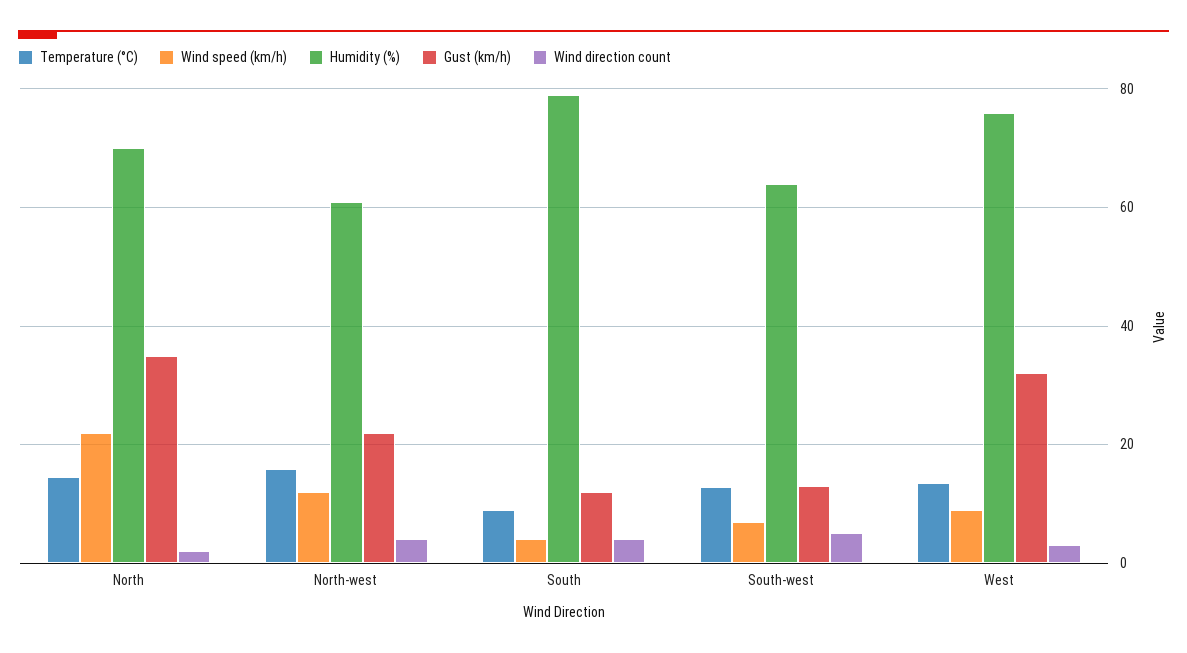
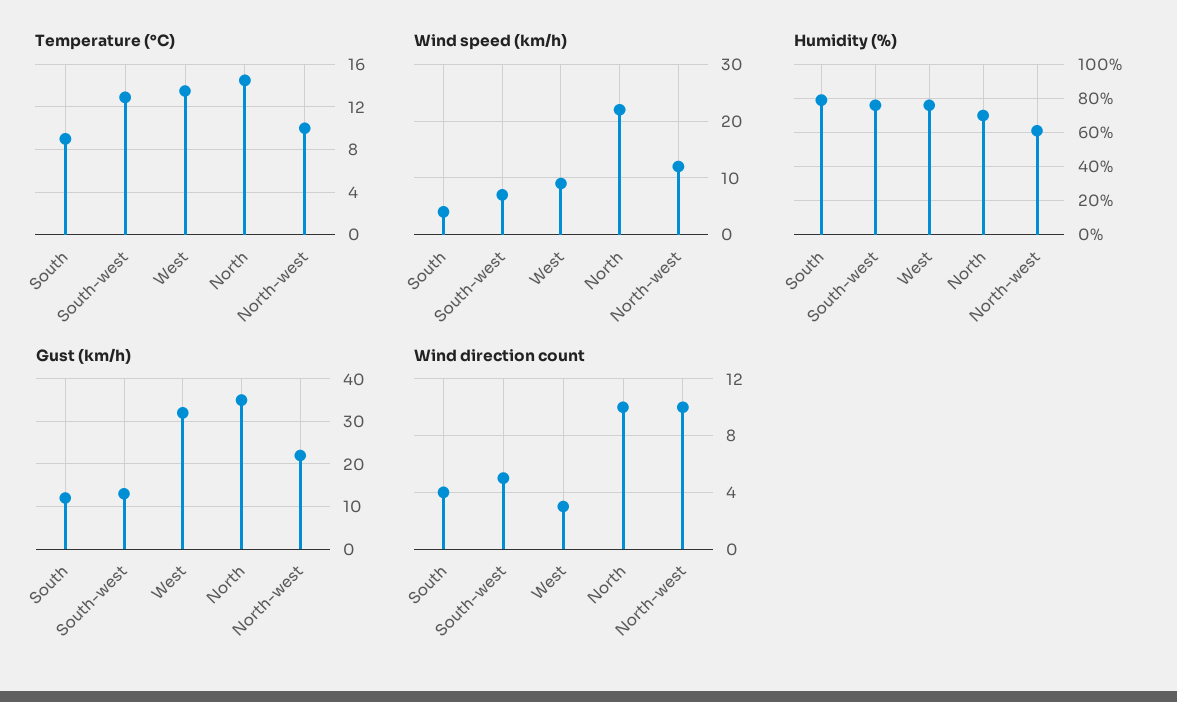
  {
    "Temperature (°C)": {
      "North": 15,
-     "North-west": 16,
+     "North-west": 10,
      "South": 9,
      "South-west": 13,
      "West": 14
    },
    "Wind speed (km/h)": {
      "North": 22,
      "North-west": 12,
      "South": 4,
      "South-west": 8,
      "West": 10
    },
    "Humidity (%)": {
      "North": 70,
      "North-west": 62,
      "South": 80,
-     "South-west": 64,
+     "South-west": 75,
      "West": 76
    },
    "Gust (km/h)": {
      "North": 36,
      "North-west": 22,
      "South": 12,
      "South-west": 14,
      "West": 32
    },
    "Wind direction count": {
-     "North": 2,
+     "North": 10,
-     "North-west": 4,
+     "North-west": 10,
      "South": 4,
      "South-west": 5,
      "West": 3
    }
  }

